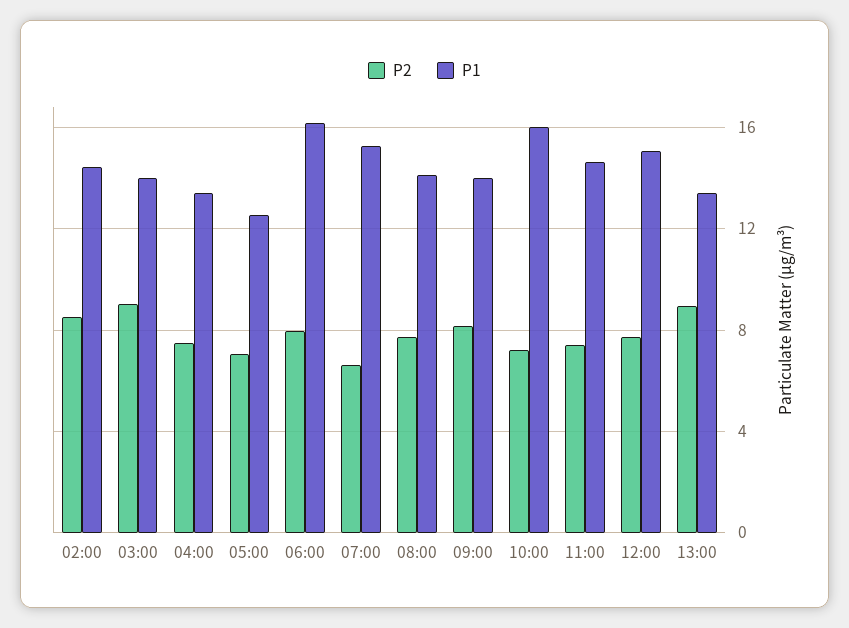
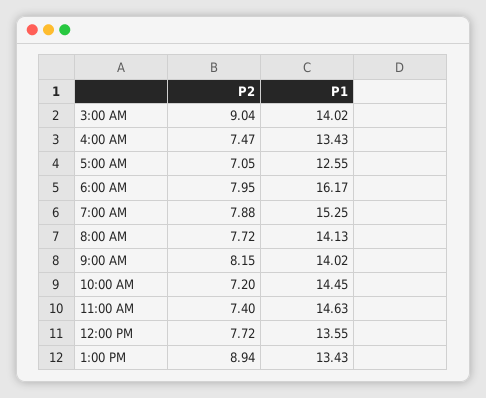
  {
    "P2": {
-     "02:00": 8.5,
      "03:00": 9.04,
      "04:00": 7.47,
      "05:00": 7.05,
      "06:00": 7.95,
-     "07:00": 6.5,
+     "07:00": 7.88,
      "08:00": 7.72,
      "09:00": 8.15,
      "10:00": 7.2,
      "11:00": 7.4,
      "12:00": 7.72,
      "13:00": 8.94
    },
    "P1": {
-     "02:00": 14.5,
      "03:00": 14.02,
      "04:00": 13.43,
      "05:00": 12.55,
      "06:00": 16.17,
      "07:00": 15.25,
      "08:00": 14.13,
      "09:00": 14.02,
-     "10:00": 16,
+     "10:00": 14.45,
      "11:00": 14.63,
-     "12:00": 15,
+     "12:00": 13.55,
      "13:00": 13.43
    }
  }

